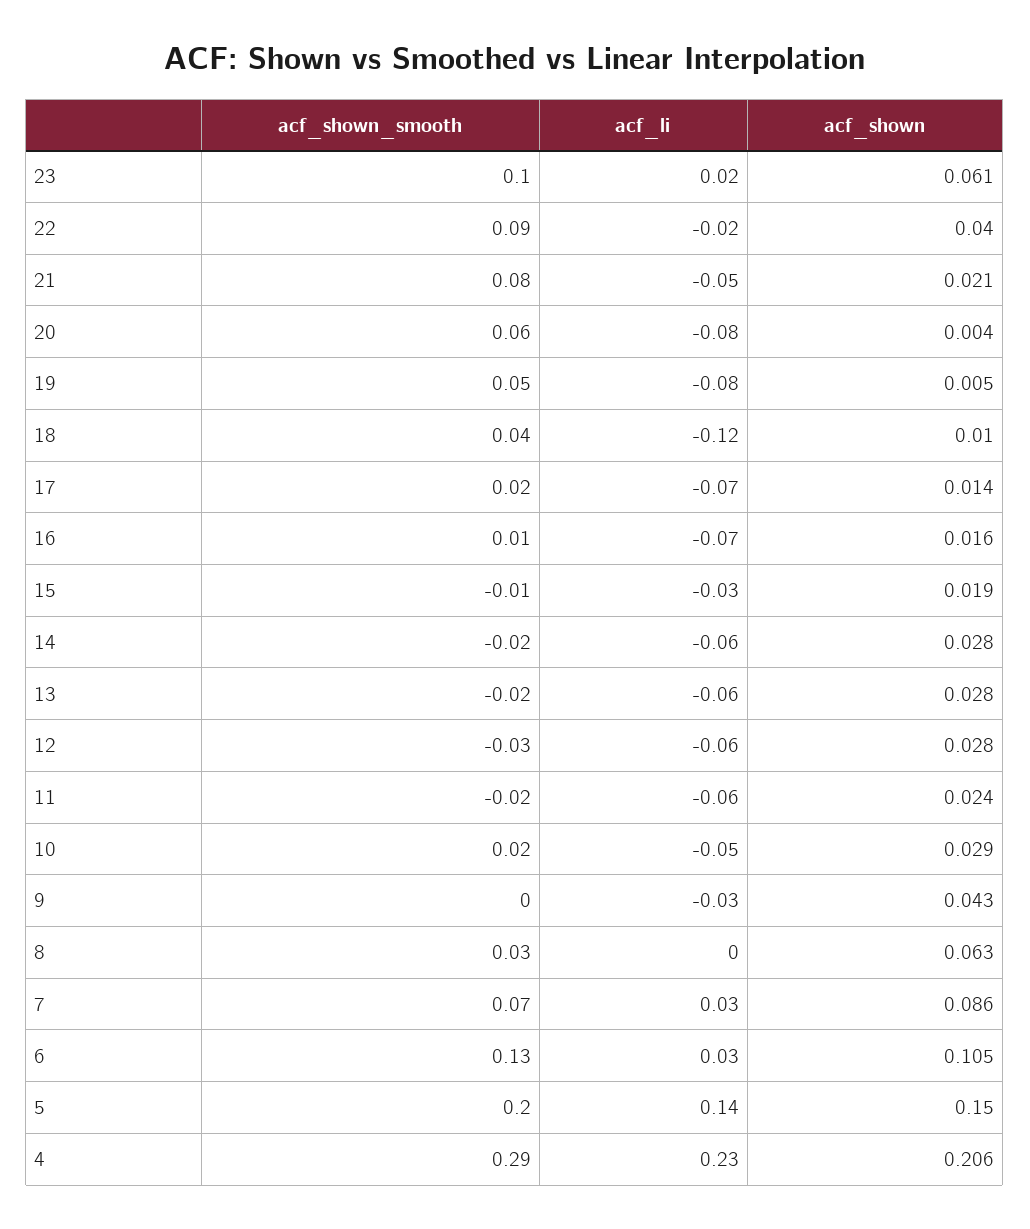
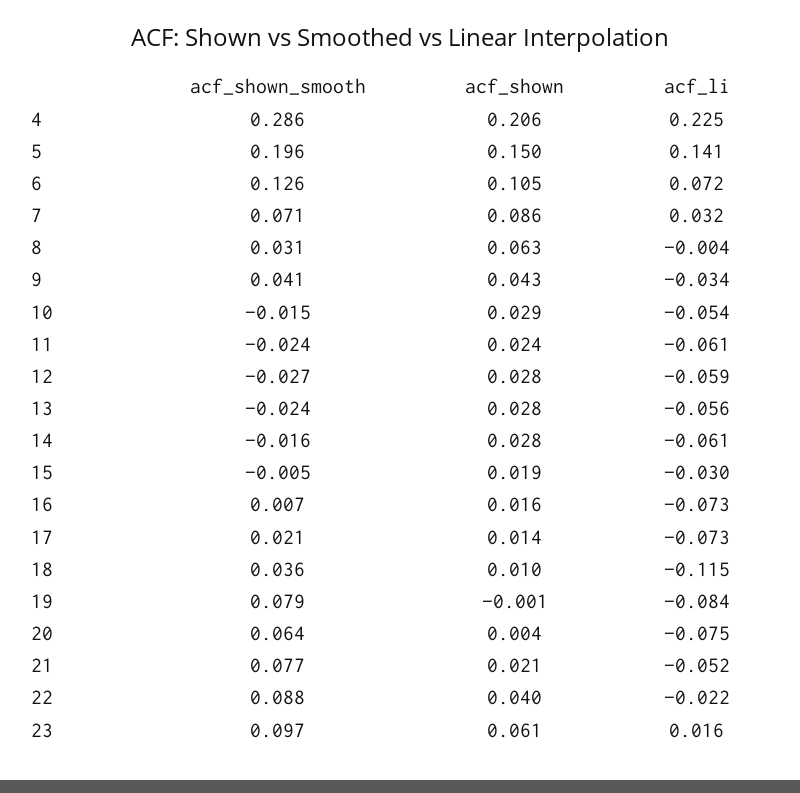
  {
    "acf_shown_smooth": {
      "23": 0.097,
      "22": 0.088,
      "21": 0.077,
      "20": 0.064,
-     "19": 0.05,
+     "19": 0.079,
      "18": 0.036,
      "17": 0.021,
      "16": 0.007,
      "15": -0.005,
      "14": -0.016,
      "13": -0.024,
      "12": -0.027,
      "11": -0.024,
-     "10": 0.02,
+     "10": -0.015,
-     "9": 0,
+     "9": 0.041,
      "8": 0.031,
      "7": 0.071,
      "6": 0.126,
      "5": 0.196,
      "4": 0.286
    },
    "acf_li": {
      "23": 0.016,
      "22": -0.022,
      "21": -0.052,
      "20": -0.075,
      "19": -0.084,
      "18": -0.115,
      "17": -0.073,
      "16": -0.073,
      "15": -0.03,
      "14": -0.061,
      "13": -0.056,
      "12": -0.059,
      "11": -0.061,
      "10": -0.054,
      "9": -0.034,
      "8": -0.004,
      "7": 0.032,
-     "6": 0.03,
+     "6": 0.072,
      "5": 0.141,
      "4": 0.225
    },
    "acf_shown": {
      "23": 0.061,
      "22": 0.04,
      "21": 0.021,
      "20": 0.004,
-     "19": 0.005,
+     "19": -0.001,
      "18": 0.01,
      "17": 0.014,
      "16": 0.016,
      "15": 0.019,
      "14": 0.028,
      "13": 0.028,
      "12": 0.028,
      "11": 0.024,
      "10": 0.029,
      "9": 0.043,
      "8": 0.063,
      "7": 0.086,
      "6": 0.105,
      "5": 0.15,
      "4": 0.206
    }
  }

